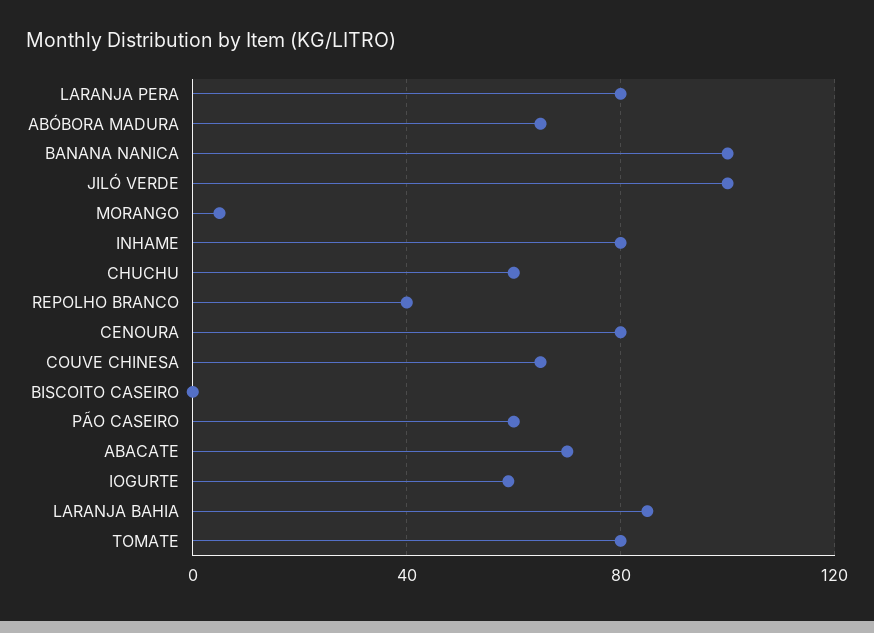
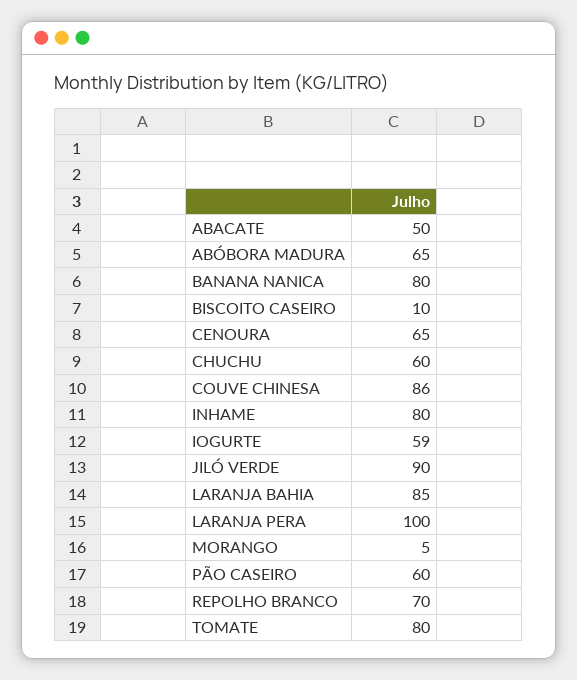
  {
-   "LARANJA PERA": 80,
+   "LARANJA PERA": 100,
    "ABÓBORA MADURA": 65,
-   "BANANA NANICA": 100,
+   "BANANA NANICA": 80,
-   "JILÓ VERDE": 100,
+   "JILÓ VERDE": 90,
    "MORANGO": 5,
    "INHAME": 80,
    "CHUCHU": 60,
-   "REPOLHO BRANCO": 40,
+   "REPOLHO BRANCO": 70,
-   "CENOURA": 80,
+   "CENOURA": 65,
-   "COUVE CHINESA": 65,
+   "COUVE CHINESA": 86,
-   "BISCOITO CASEIRO": 0,
+   "BISCOITO CASEIRO": 10,
    "PÃO CASEIRO": 60,
-   "ABACATE": 70,
+   "ABACATE": 50,
    "IOGURTE": 59,
    "LARANJA BAHIA": 85,
    "TOMATE": 80
  }

